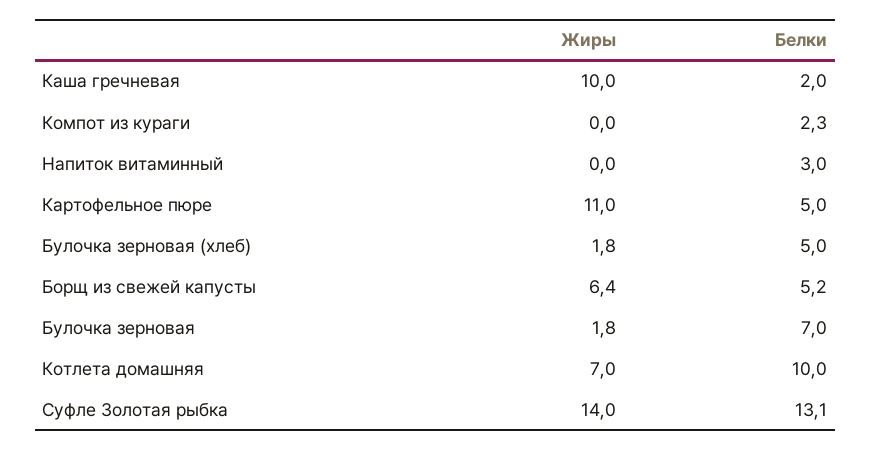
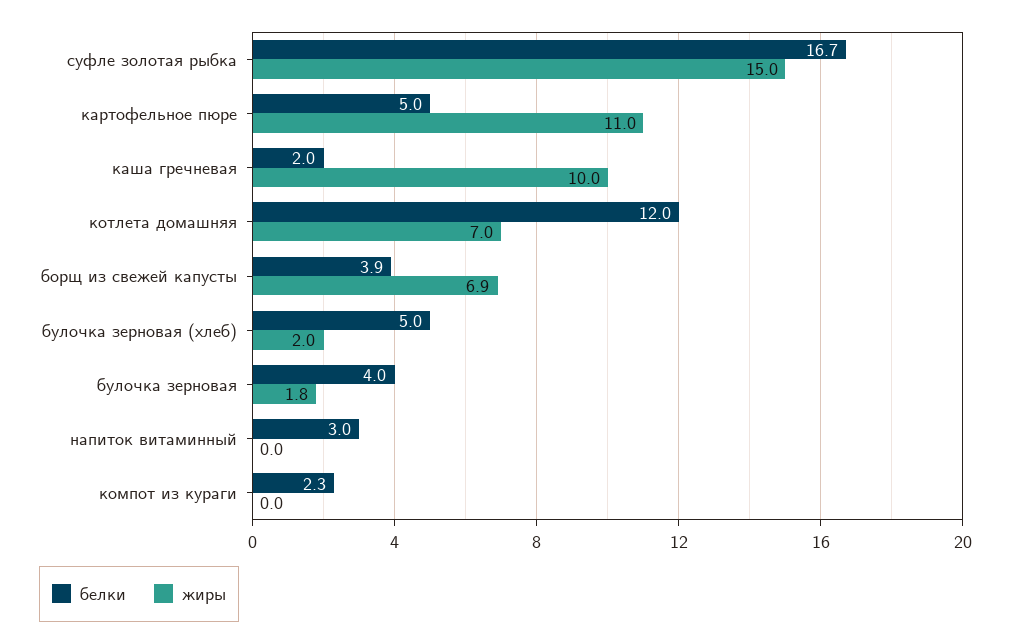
  {
    "Жиры": {
      "Каша гречневая": 10,
      "Компот из кураги": 0,
      "Напиток витаминный": 0,
      "Картофельное пюре": 11,
-     "Булочка зерновая (хлеб)": 1.8,
+     "Булочка зерновая (хлеб)": 2,
-     "Борщ из свежей капусты": 6.4,
+     "Борщ из свежей капусты": 6.9,
      "Булочка зерновая": 1.8,
      "Котлета домашняя": 7,
-     "Суфле Золотая рыбка": 14
+     "Суфле Золотая рыбка": 15
    },
    "Белки": {
      "Каша гречневая": 2,
      "Компот из кураги": 2.3,
      "Напиток витаминный": 3,
      "Картофельное пюре": 5,
      "Булочка зерновая (хлеб)": 5,
-     "Борщ из свежей капусты": 5.2,
+     "Борщ из свежей капусты": 3.9,
-     "Булочка зерновая": 7,
+     "Булочка зерновая": 4,
-     "Котлета домашняя": 10,
+     "Котлета домашняя": 12,
-     "Суфле Золотая рыбка": 13.1
+     "Суфле Золотая рыбка": 16.7
    }
  }

